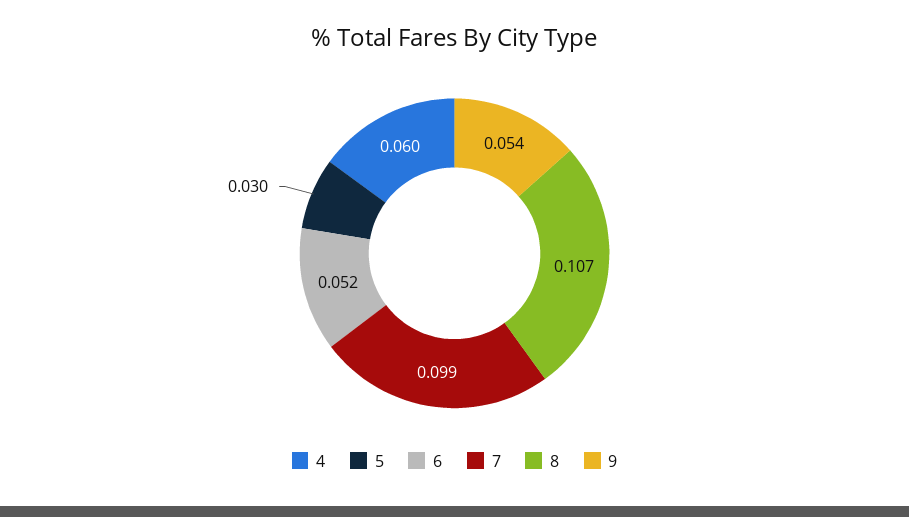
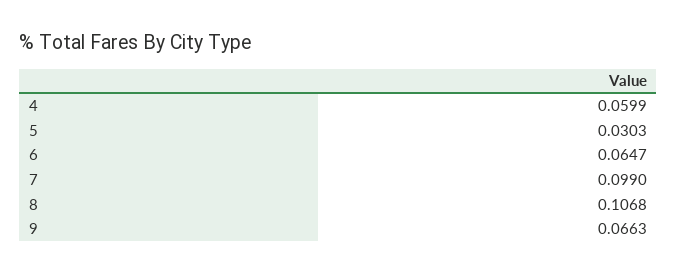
  {
    "4": 0.0599,
    "5": 0.0303,
-   "6": 0.052,
+   "6": 0.0647,
    "7": 0.099,
    "8": 0.1068,
-   "9": 0.054
+   "9": 0.0663
  }

